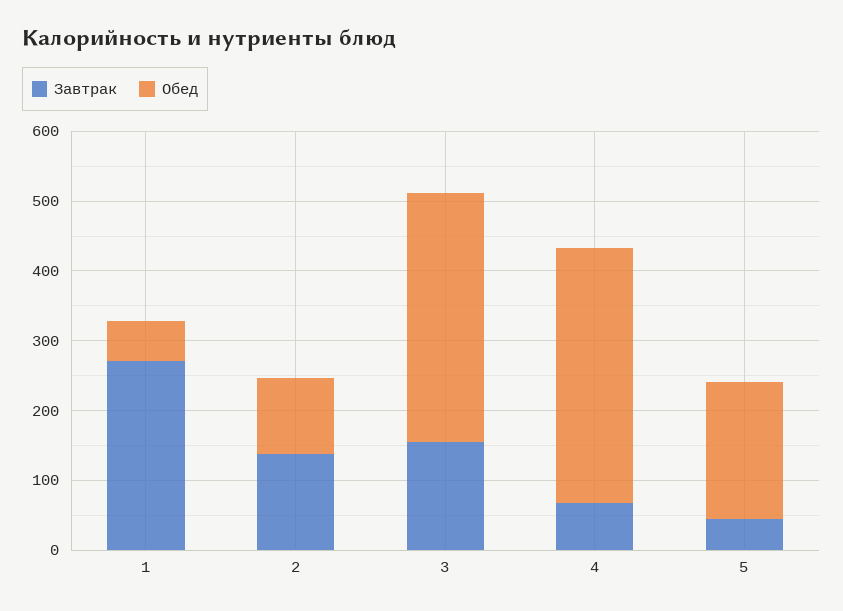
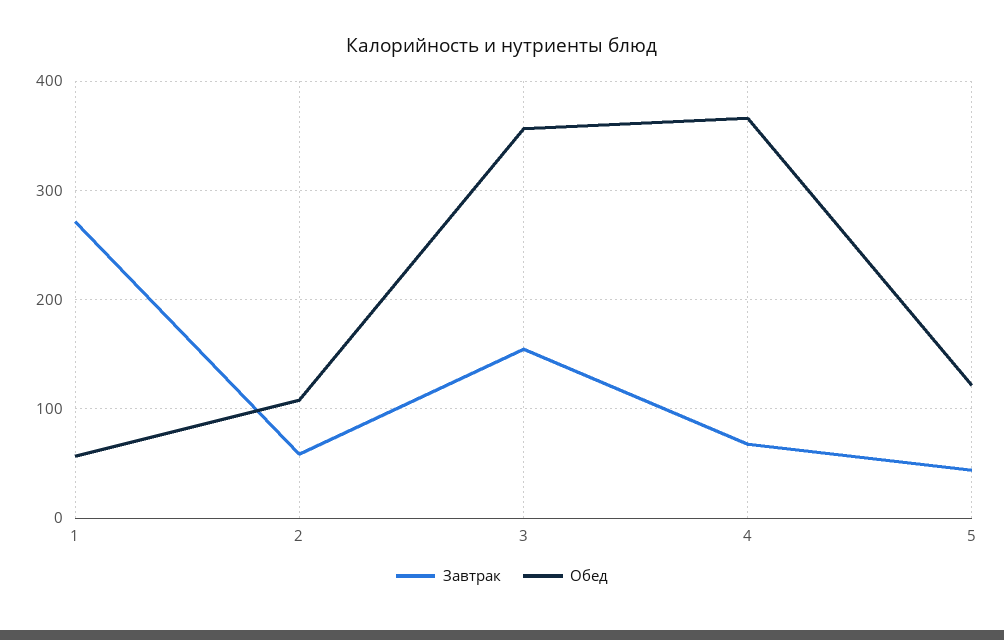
  {
    "Завтрак": {
      "1": 270,
-     "2": 140,
+     "2": 60,
      "3": 150,
      "4": 70,
      "5": 40
    },
    "Обед": {
      "1": 60,
      "2": 110,
      "3": 360,
      "4": 370,
-     "5": 200
+     "5": 120
    }
  }

